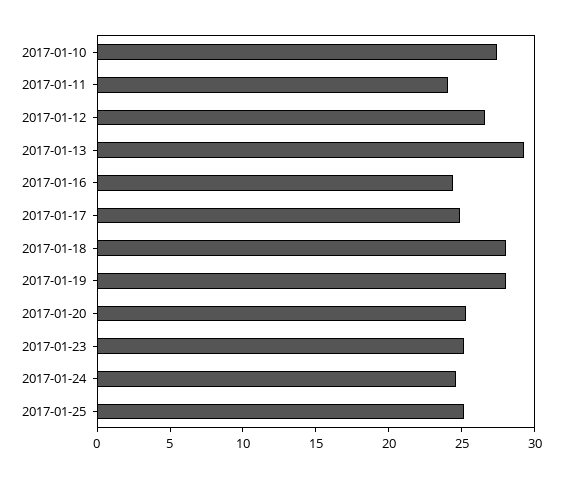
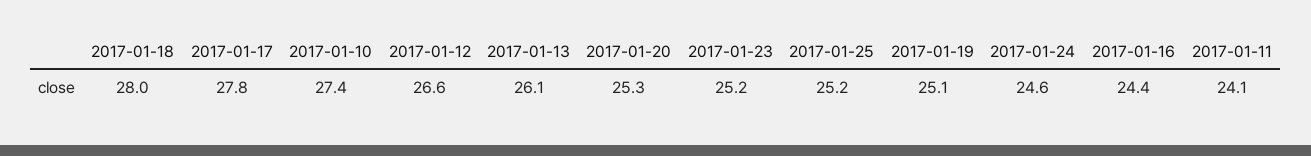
  {
    "2017-01-10": 27.4,
    "2017-01-11": 24.1,
    "2017-01-12": 26.6,
-   "2017-01-13": 29,
+   "2017-01-13": 26.1,
    "2017-01-16": 24.4,
-   "2017-01-17": 25,
+   "2017-01-17": 27.8,
    "2017-01-18": 28,
-   "2017-01-19": 28,
+   "2017-01-19": 25.1,
    "2017-01-20": 25.3,
    "2017-01-23": 25.2,
    "2017-01-24": 24.6,
    "2017-01-25": 25.2
  }

